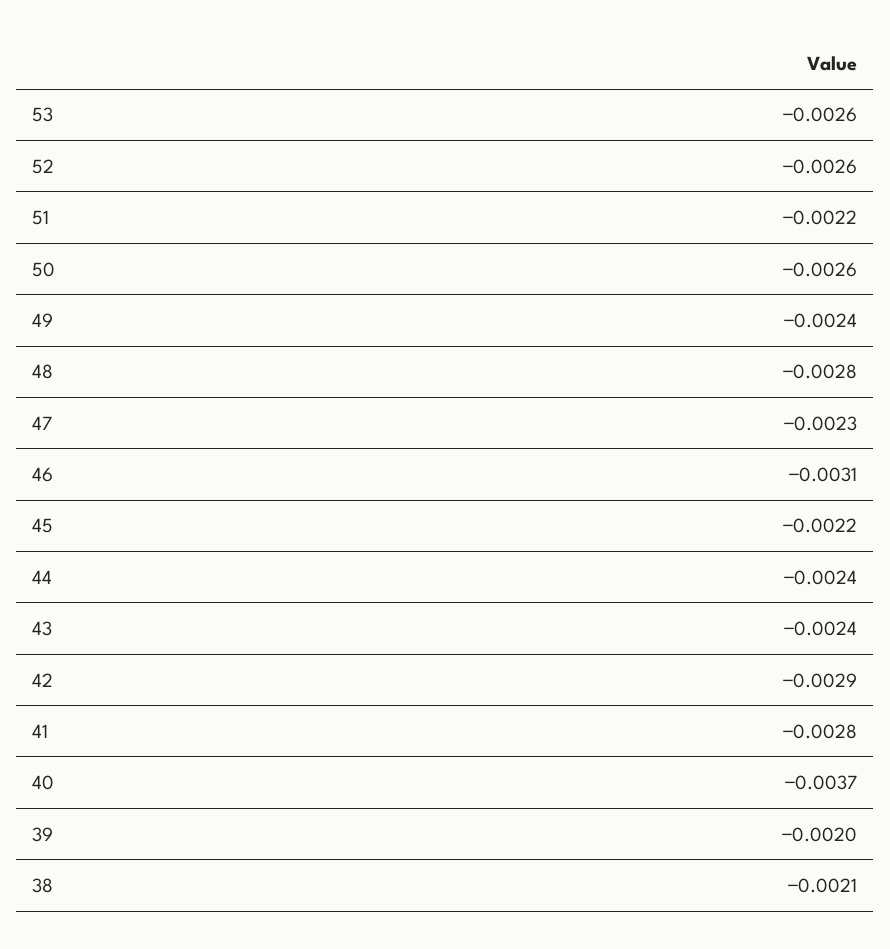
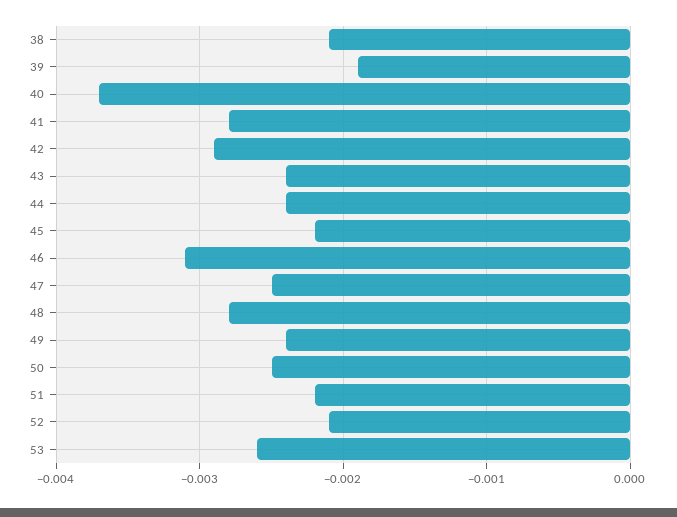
  {
    "53": -0.0026,
-   "52": -0.0026,
+   "52": -0.0021,
    "51": -0.0022,
-   "50": -0.0026,
+   "50": -0.0025,
    "49": -0.0024,
    "48": -0.0028,
-   "47": -0.0023,
+   "47": -0.0025,
    "46": -0.0031,
    "45": -0.0022,
    "44": -0.0024,
    "43": -0.0024,
    "42": -0.0029,
    "41": -0.0028,
    "40": -0.0037,
-   "39": -0.002,
+   "39": -0.0019,
    "38": -0.0021
  }

